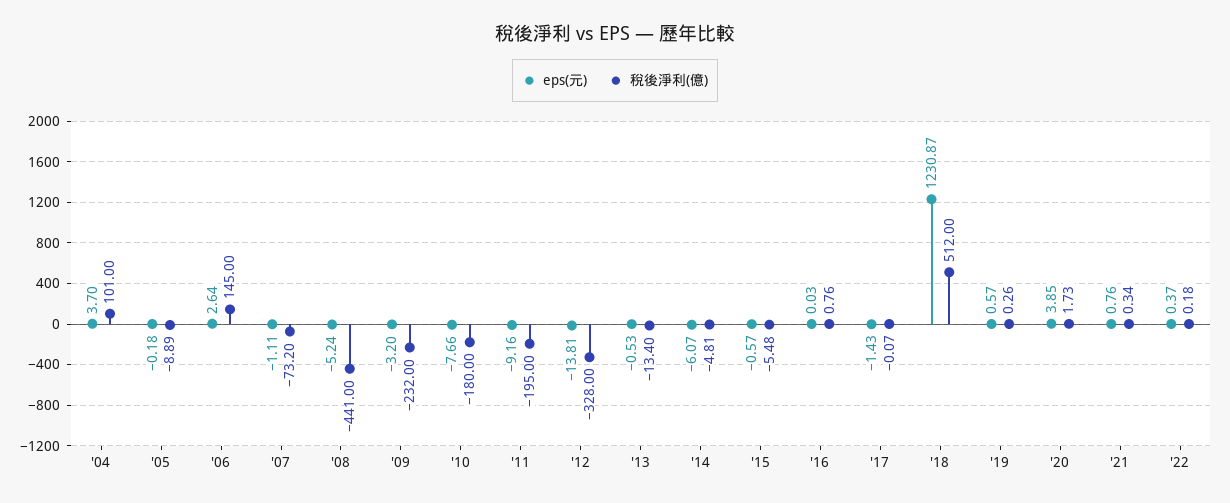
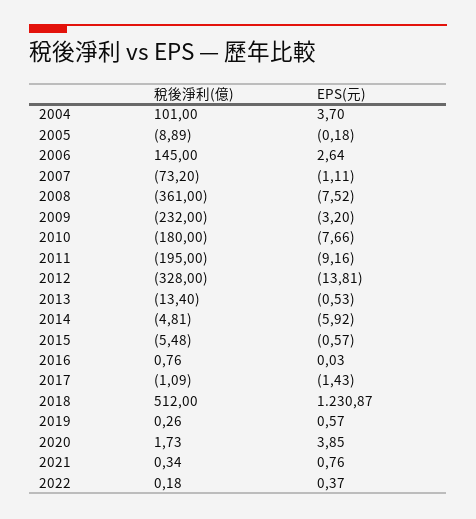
  {
    "eps(元)": {
      "'04": 3.7,
      "'05": -0.18,
      "'06": 2.64,
      "'07": -1.11,
-     "'08": -5.24,
+     "'08": -7.52,
      "'09": -3.2,
      "'10": -7.66,
      "'11": -9.16,
      "'12": -13.81,
      "'13": -0.53,
-     "'14": -6.07,
+     "'14": -5.92,
      "'15": -0.57,
      "'16": 0.03,
      "'17": -1.43,
      "'18": 1230.87,
      "'19": 0.57,
      "'20": 3.85,
      "'21": 0.76,
      "'22": 0.37
    },
    "稅後淨利(億)": {
      "'04": 101,
      "'05": -8.89,
      "'06": 145,
      "'07": -73.2,
-     "'08": -441,
+     "'08": -361,
      "'09": -232,
      "'10": -180,
      "'11": -195,
      "'12": -328,
      "'13": -13.4,
      "'14": -4.81,
      "'15": -5.48,
      "'16": 0.76,
-     "'17": -0.07,
+     "'17": -1.09,
      "'18": 512,
      "'19": 0.26,
      "'20": 1.73,
      "'21": 0.34,
      "'22": 0.18
    }
  }

